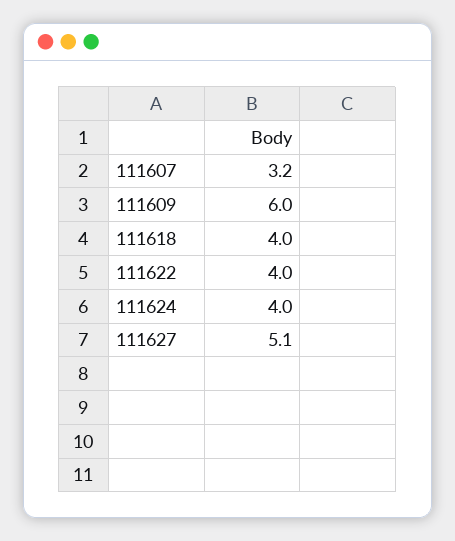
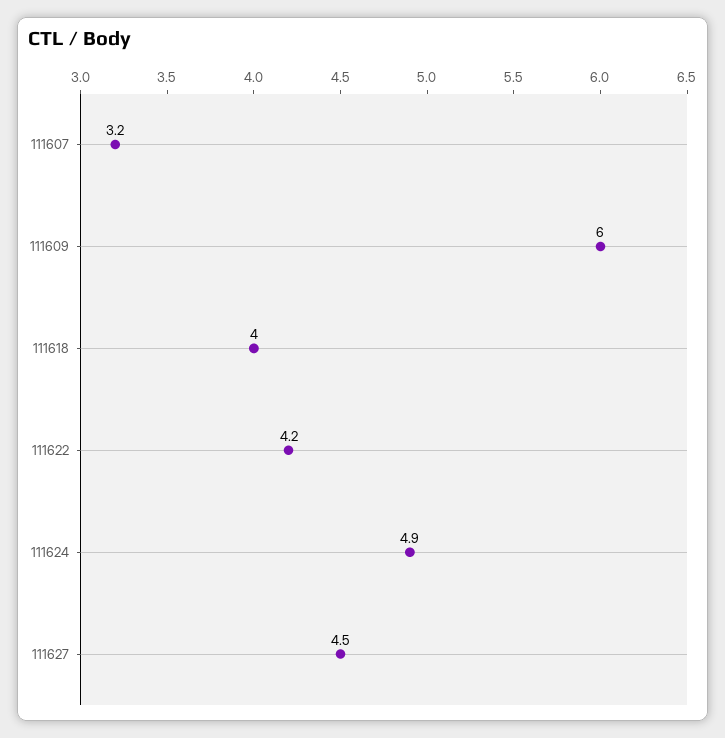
  {
    "111607": 3.2,
    "111609": 6,
    "111618": 4,
-   "111622": 4,
+   "111622": 4.2,
-   "111624": 4,
+   "111624": 4.9,
-   "111627": 5.1
+   "111627": 4.5
  }

